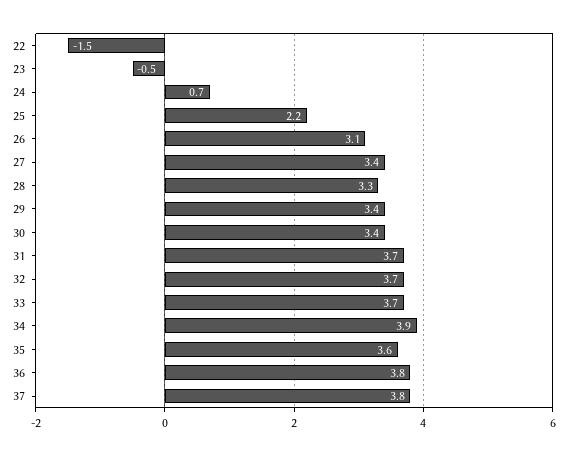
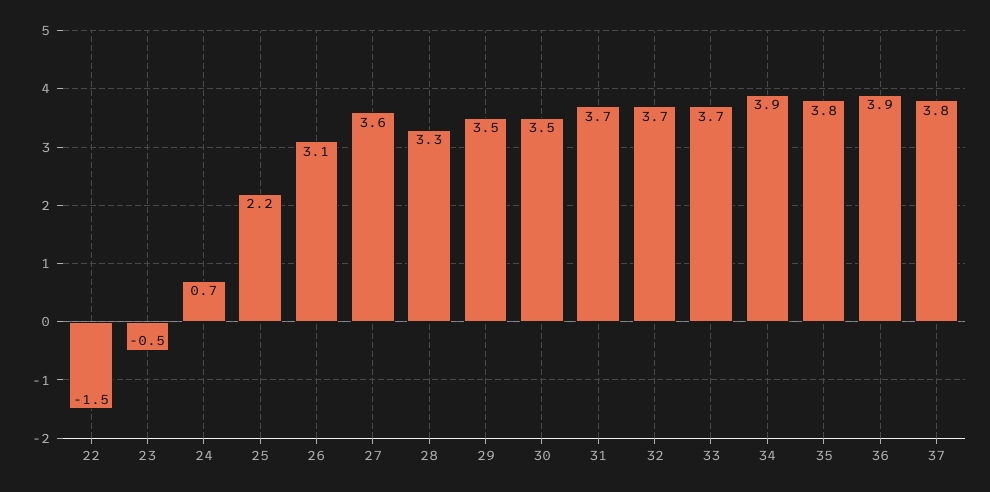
  {
    "22": -1.5,
    "23": -0.5,
    "24": 0.7,
    "25": 2.2,
    "26": 3.1,
-   "27": 3.4,
+   "27": 3.6,
    "28": 3.3,
-   "29": 3.4,
+   "29": 3.5,
-   "30": 3.4,
+   "30": 3.5,
    "31": 3.7,
    "32": 3.7,
    "33": 3.7,
    "34": 3.9,
-   "35": 3.6,
+   "35": 3.8,
-   "36": 3.8,
+   "36": 3.9,
    "37": 3.8
  }

